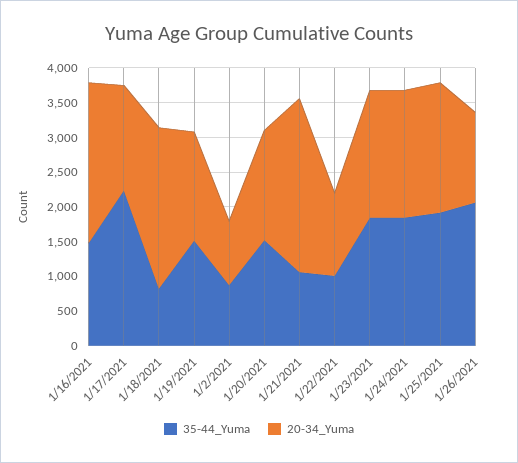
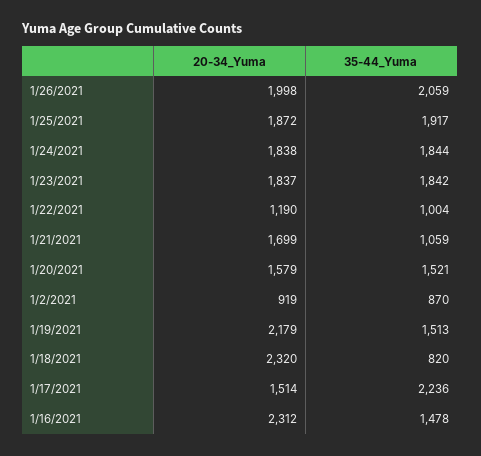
  {
    "35-44_Yuma": {
      "1/16/2021": 1478,
      "1/17/2021": 2236,
      "1/18/2021": 820,
      "1/19/2021": 1513,
      "1/2/2021": 870,
      "1/20/2021": 1521,
      "1/21/2021": 1059,
      "1/22/2021": 1004,
      "1/23/2021": 1842,
      "1/24/2021": 1844,
      "1/25/2021": 1917,
      "1/26/2021": 2059
    },
    "20-34_Yuma": {
      "1/16/2021": 2312,
      "1/17/2021": 1514,
      "1/18/2021": 2320,
-     "1/19/2021": 1500,
+     "1/19/2021": 2179,
      "1/2/2021": 919,
      "1/20/2021": 1579,
-     "1/21/2021": 2500,
+     "1/21/2021": 1699,
      "1/22/2021": 1190,
      "1/23/2021": 1837,
      "1/24/2021": 1838,
      "1/25/2021": 1872,
-     "1/26/2021": 1250
+     "1/26/2021": 1998
    }
  }

